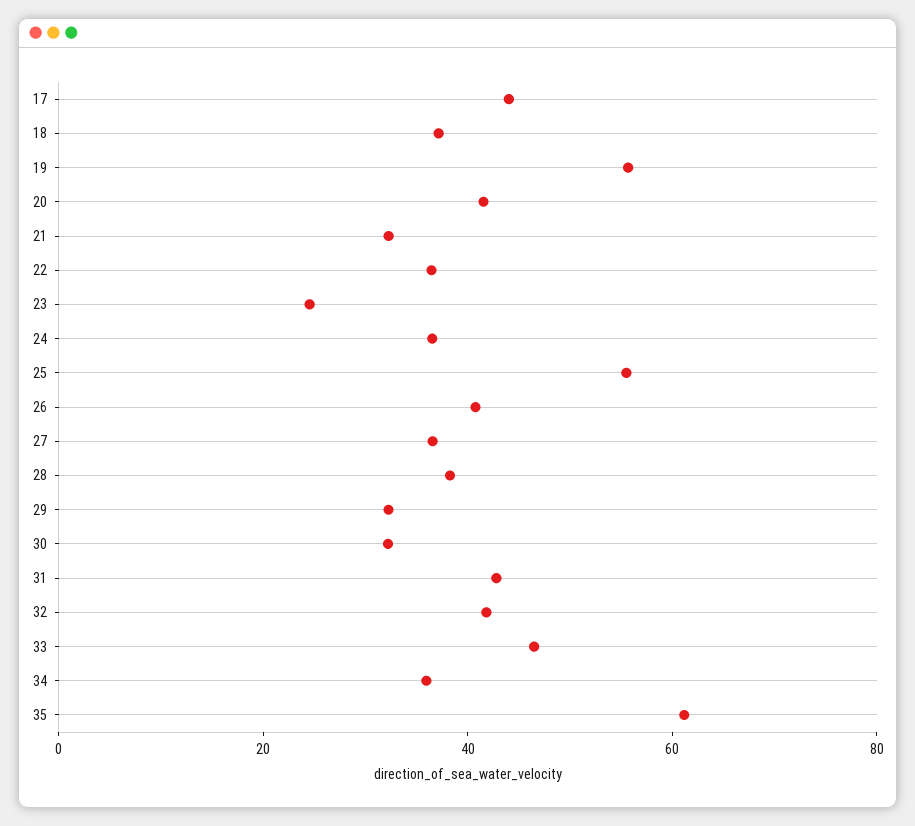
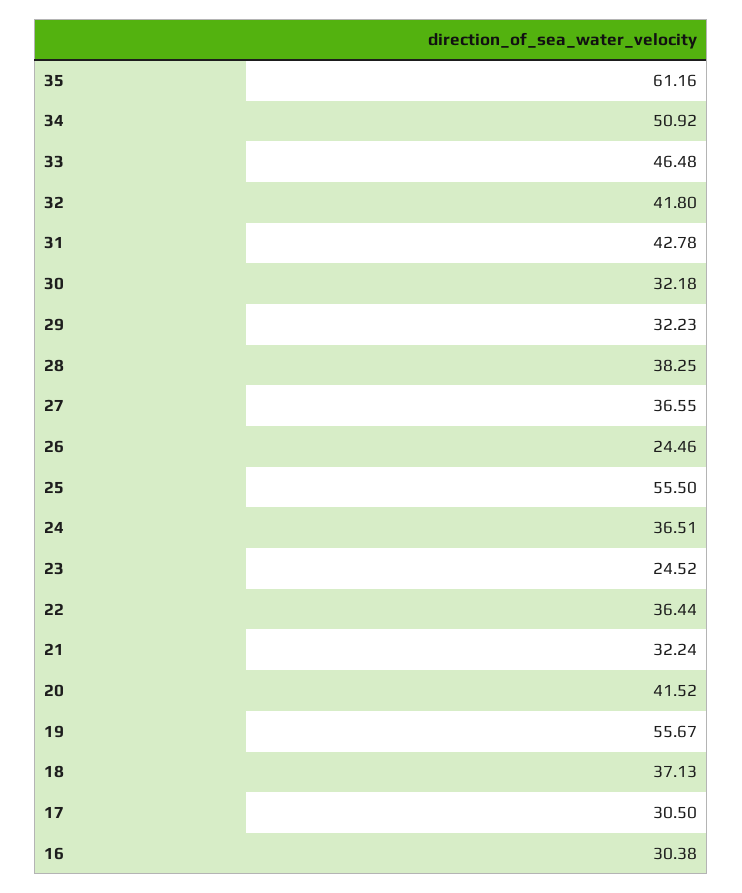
  {
-   "17": 45,
+   "17": 30.5,
    "18": 37.13,
    "19": 55.67,
    "20": 41.52,
    "21": 32.24,
    "22": 36.44,
    "23": 24.52,
    "24": 36.51,
    "25": 55.5,
-   "26": 40,
+   "26": 24.46,
    "27": 36.55,
    "28": 38.25,
    "29": 32.23,
    "30": 32.18,
    "31": 42.78,
    "32": 41.8,
    "33": 46.48,
-   "34": 35,
+   "34": 50.92,
-   "35": 61.16
+   "35": 61.16,
+   "16": 30.38
  }

